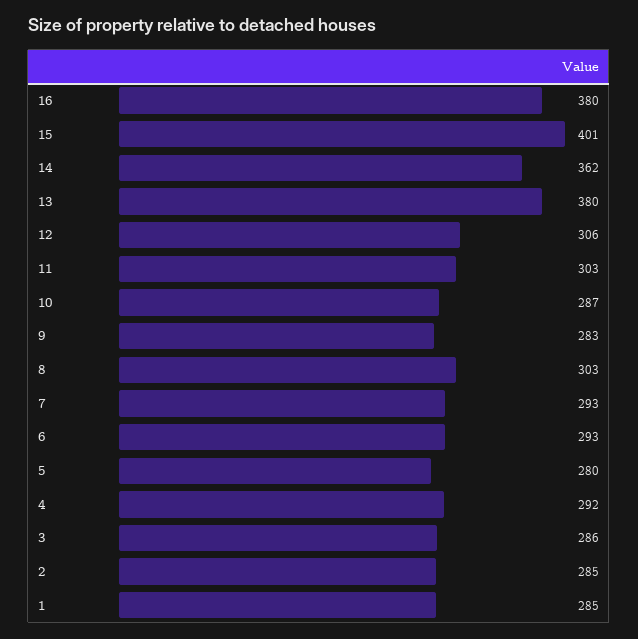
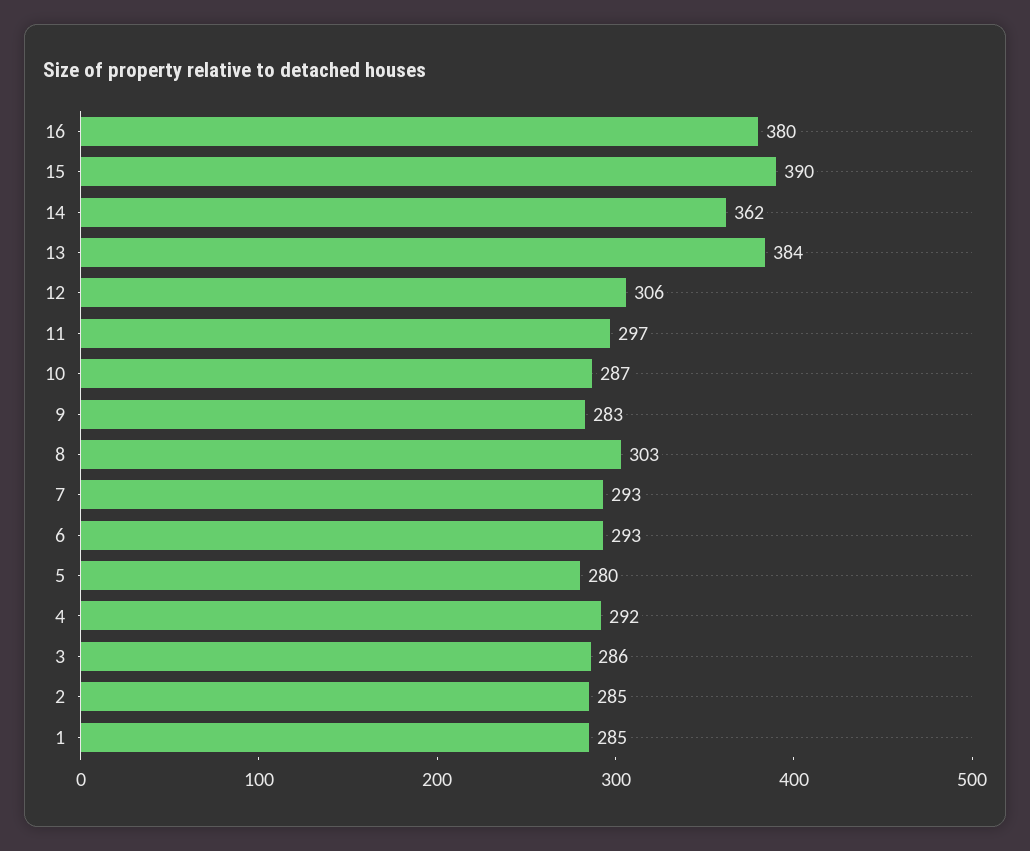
  {
    "16": 380,
-   "15": 401,
+   "15": 390,
    "14": 362,
-   "13": 380,
+   "13": 384,
    "12": 306,
-   "11": 303,
+   "11": 297,
    "10": 287,
    "9": 283,
    "8": 303,
    "7": 293,
    "6": 293,
    "5": 280,
    "4": 292,
    "3": 286,
    "2": 285,
    "1": 285
  }

